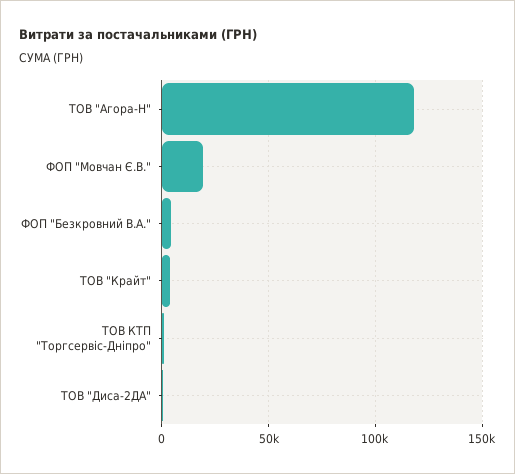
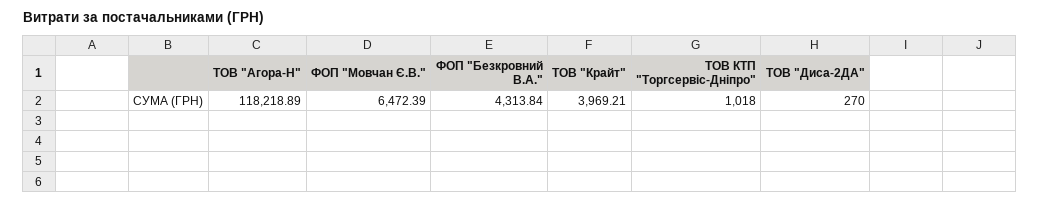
  {
    "ТОВ \"Агора-Н\"": 118218.89,
-   "ФОП \"Мовчан Є.В.\"": 20000,
+   "ФОП \"Мовчан Є.В.\"": 6472.39,
    "ФОП \"Безкровний В.А.\"": 4313.84,
    "ТОВ \"Крайт\"": 3969.21,
    "ТОВ КТП \"Торгсервіс-Дніпро\"": 1018,
    "ТОВ \"Диса-2ДА\"": 270
  }

